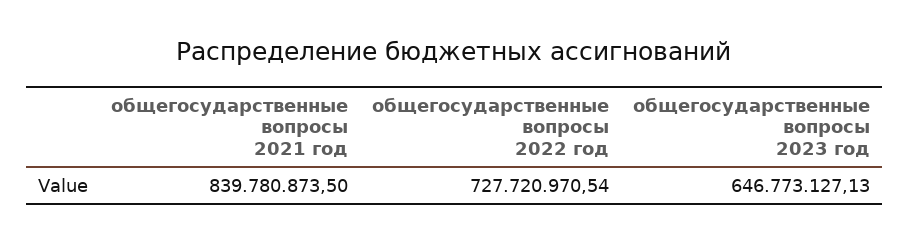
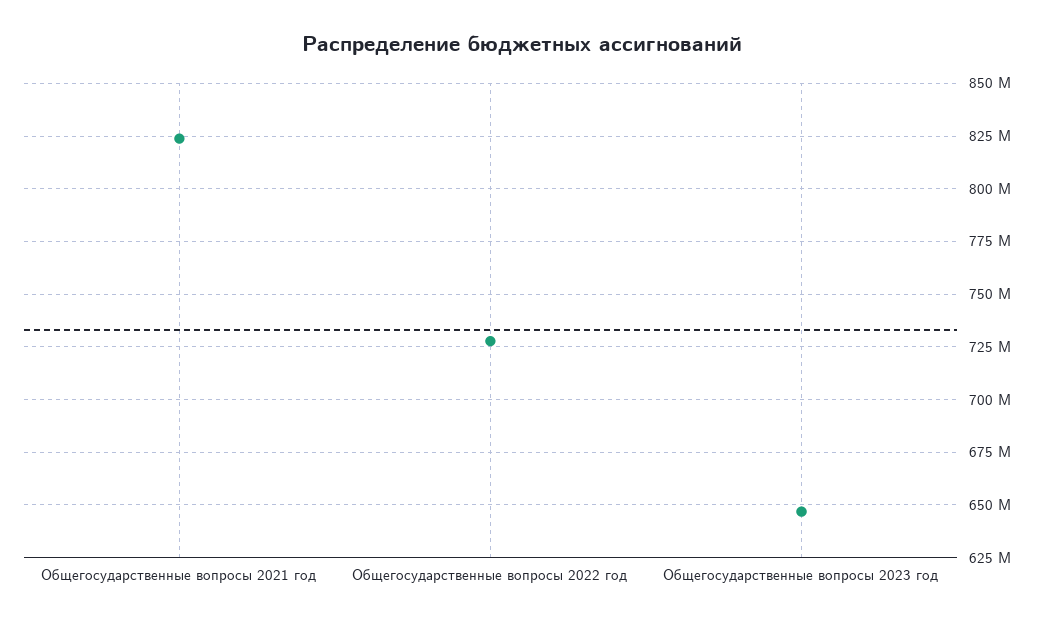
  {
-   "общегосударственные вопросы 2021 год": 839780873.5,
+   "общегосударственные вопросы 2021 год": 825000000,
    "общегосударственные вопросы 2022 год": 727720970.54,
    "общегосударственные вопросы 2023 год": 646773127.13
  }

